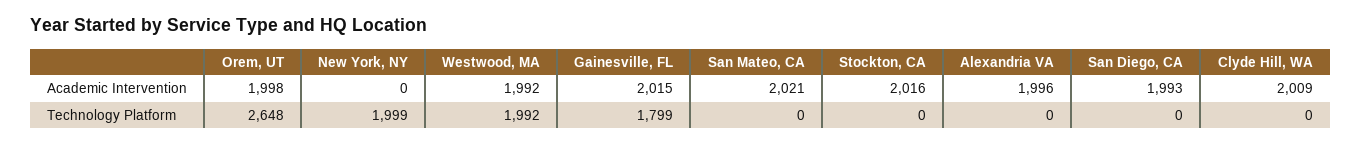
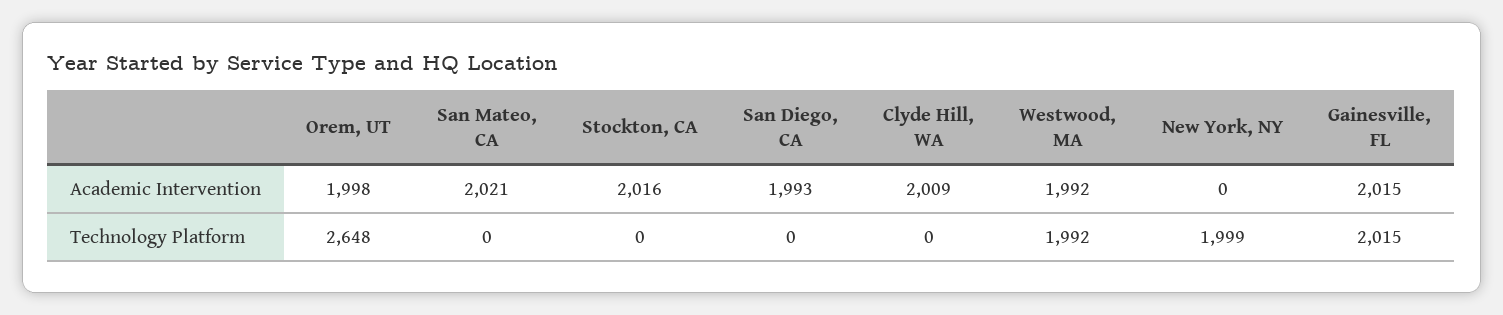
  {
    "Orem, UT": {
      "Academic Intervention": 1998,
      "Technology Platform": 2648
    },
    "New York, NY": {
      "Academic Intervention": 0,
      "Technology Platform": 1999
    },
    "Westwood, MA": {
      "Academic Intervention": 1992,
      "Technology Platform": 1992
    },
    "Gainesville, FL": {
      "Academic Intervention": 2015,
-     "Technology Platform": 1799
+     "Technology Platform": 2015
    },
    "San Mateo, CA": {
      "Academic Intervention": 2021,
      "Technology Platform": 0
    },
    "Stockton, CA": {
      "Academic Intervention": 2016,
      "Technology Platform": 0
    },
-   "Alexandria VA": {
-     "Academic Intervention": 1996,
-     "Technology Platform": 0
-   },
    "San Diego, CA": {
      "Academic Intervention": 1993,
      "Technology Platform": 0
    },
    "Clyde Hill, WA": {
      "Academic Intervention": 2009,
      "Technology Platform": 0
    }
  }

